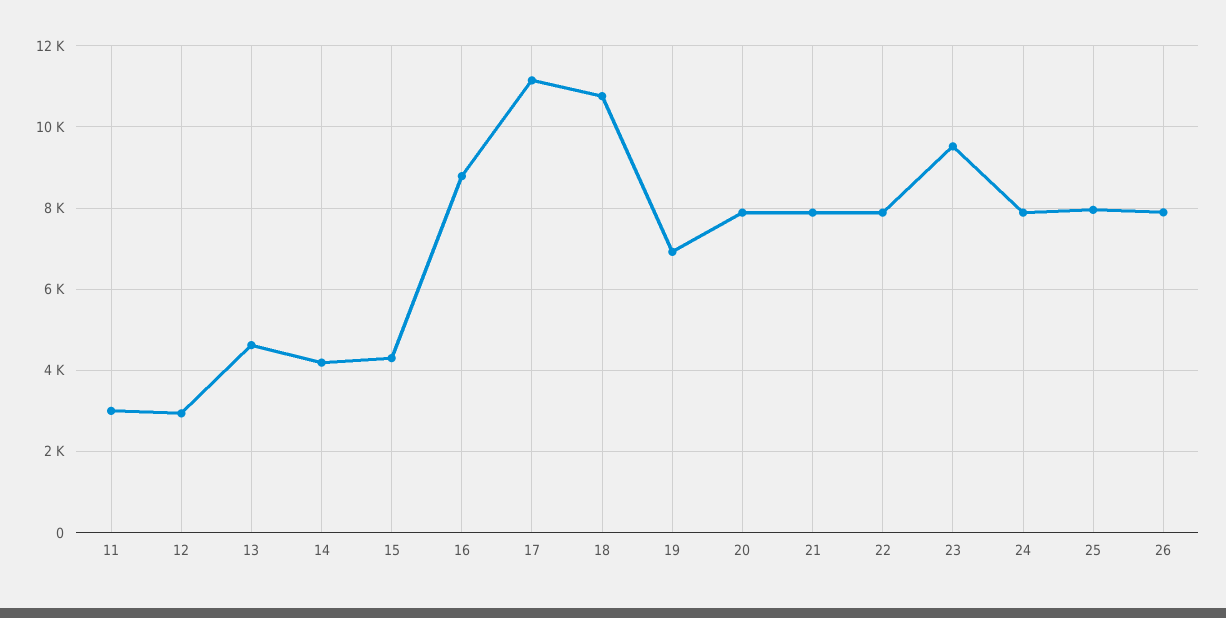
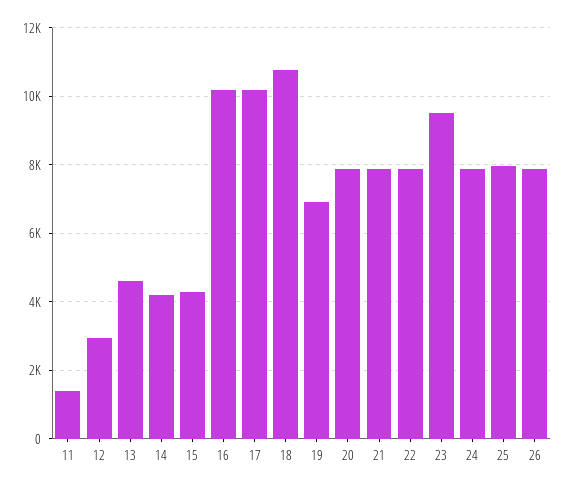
  {
-   "11": 3000,
+   "11": 1400,
    "12": 3000,
    "13": 4600,
    "14": 4200,
    "15": 4200,
-   "16": 8800,
+   "16": 10200,
-   "17": 11200,
+   "17": 10200,
    "18": 10800,
    "19": 7000,
    "20": 7800,
    "21": 7800,
    "22": 7800,
    "23": 9600,
    "24": 7800,
    "25": 8000,
    "26": 7800
  }

